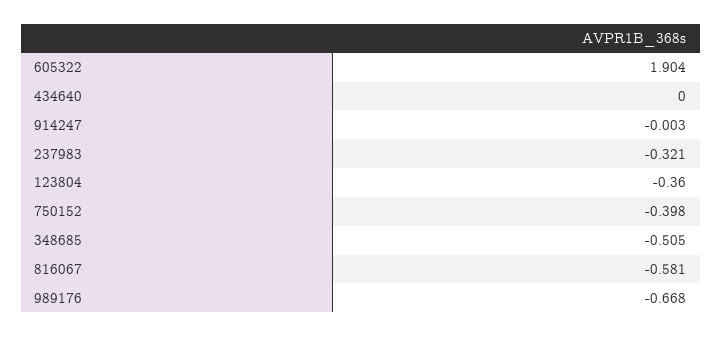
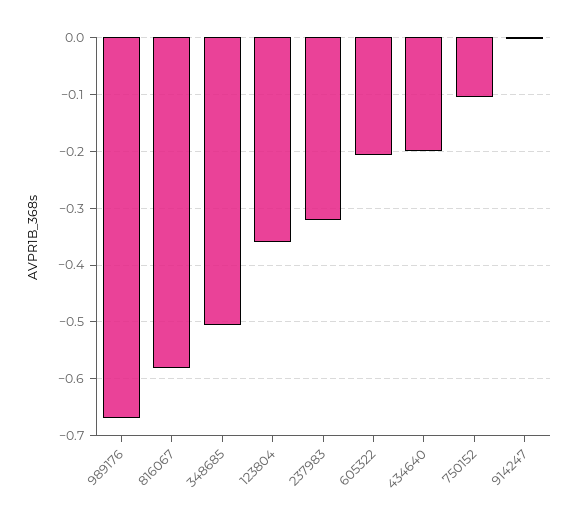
  {
-   "605322": 1.904,
+   "605322": -0.2,
-   "434640": 0,
+   "434640": -0.2,
    "914247": -0.003,
    "237983": -0.321,
    "123804": -0.36,
-   "750152": -0.398,
+   "750152": -0.1,
    "348685": -0.505,
    "816067": -0.581,
    "989176": -0.668
  }

